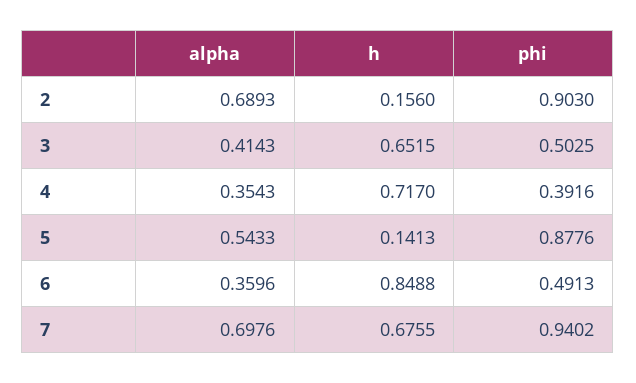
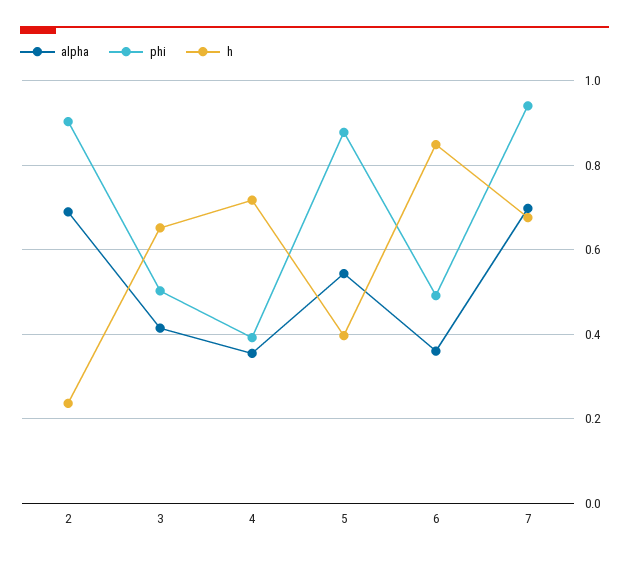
  {
    "alpha": {
      "2": 0.6893,
      "3": 0.4143,
      "4": 0.3543,
      "5": 0.5433,
      "6": 0.3596,
      "7": 0.6976
    },
    "h": {
-     "2": 0.156,
+     "2": 0.24,
      "3": 0.6515,
      "4": 0.717,
-     "5": 0.1413,
+     "5": 0.4,
      "6": 0.8488,
      "7": 0.6755
    },
    "phi": {
      "2": 0.903,
      "3": 0.5025,
      "4": 0.3916,
      "5": 0.8776,
      "6": 0.4913,
      "7": 0.9402
    }
  }

